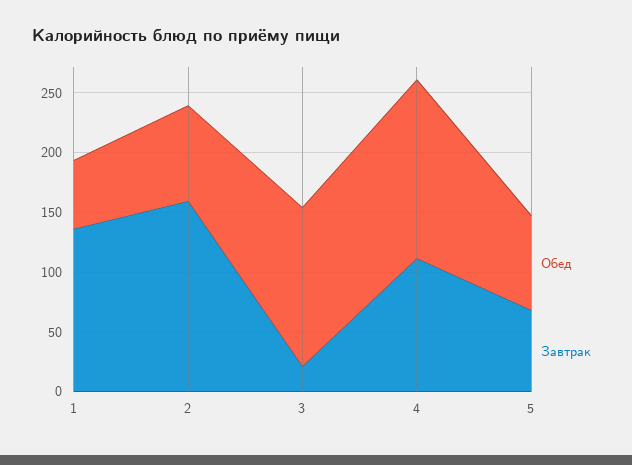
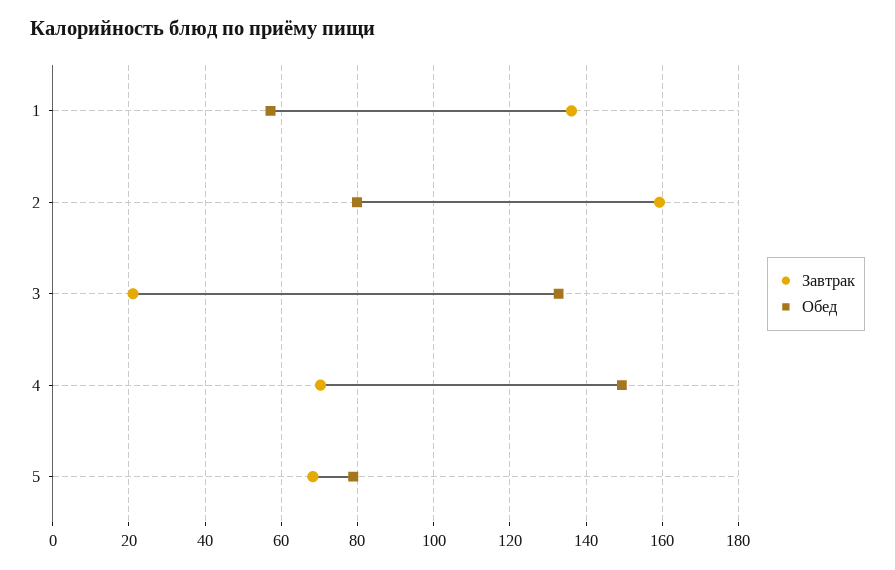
  {
    "Обед": {
      "1": 58,
      "2": 80,
      "3": 132,
      "4": 150,
      "5": 78
    },
    "Завтрак": {
      "1": 136,
      "2": 160,
      "3": 22,
-     "4": 110,
+     "4": 70,
      "5": 68
    }
  }

